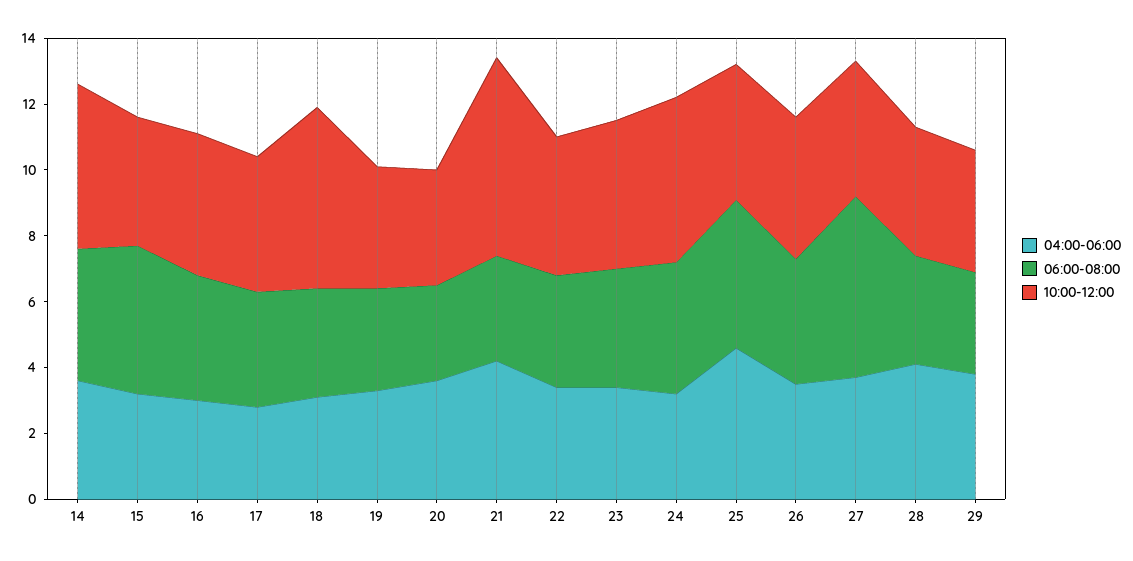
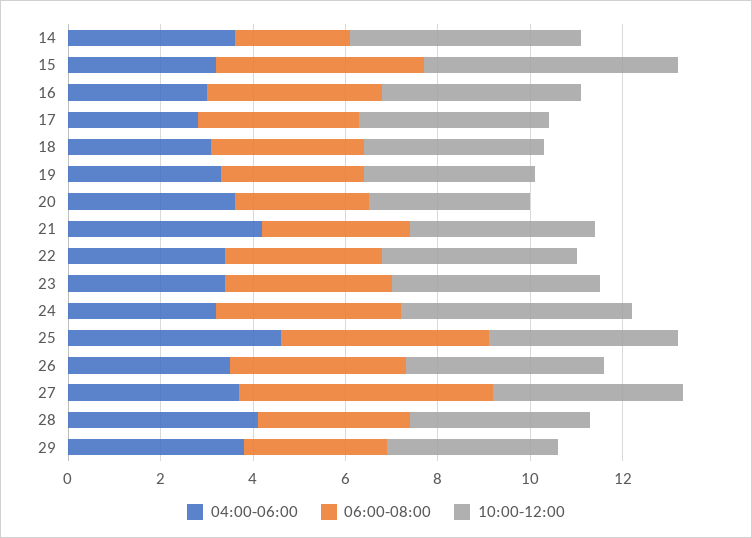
  {
    "04:00-06:00": {
      "14": 3.5,
      "15": 3,
      "16": 3,
      "17": 3,
      "18": 3,
      "19": 3.5,
      "20": 3.5,
      "21": 4,
      "22": 3.5,
      "23": 3.5,
      "24": 3,
      "25": 4.5,
      "26": 3.5,
      "27": 3.5,
      "28": 4,
      "29": 4
    },
    "06:00-08:00": {
-     "14": 4,
+     "14": 2.5,
      "15": 4.5,
      "16": 4,
      "17": 3.5,
      "18": 3.5,
      "19": 3,
      "20": 3,
      "21": 3,
      "22": 3.5,
      "23": 3.5,
      "24": 4,
      "25": 4.5,
      "26": 4,
      "27": 5.5,
      "28": 3.5,
      "29": 3
    },
    "10:00-12:00": {
      "14": 5,
-     "15": 4,
+     "15": 5.5,
      "16": 4.5,
      "17": 4,
-     "18": 5.5,
+     "18": 4,
      "19": 3.5,
      "20": 3.5,
-     "21": 6,
+     "21": 4,
      "22": 4,
      "23": 4.5,
      "24": 5,
      "25": 4,
      "26": 4.5,
      "27": 4,
      "28": 4,
      "29": 3.5
    }
  }

